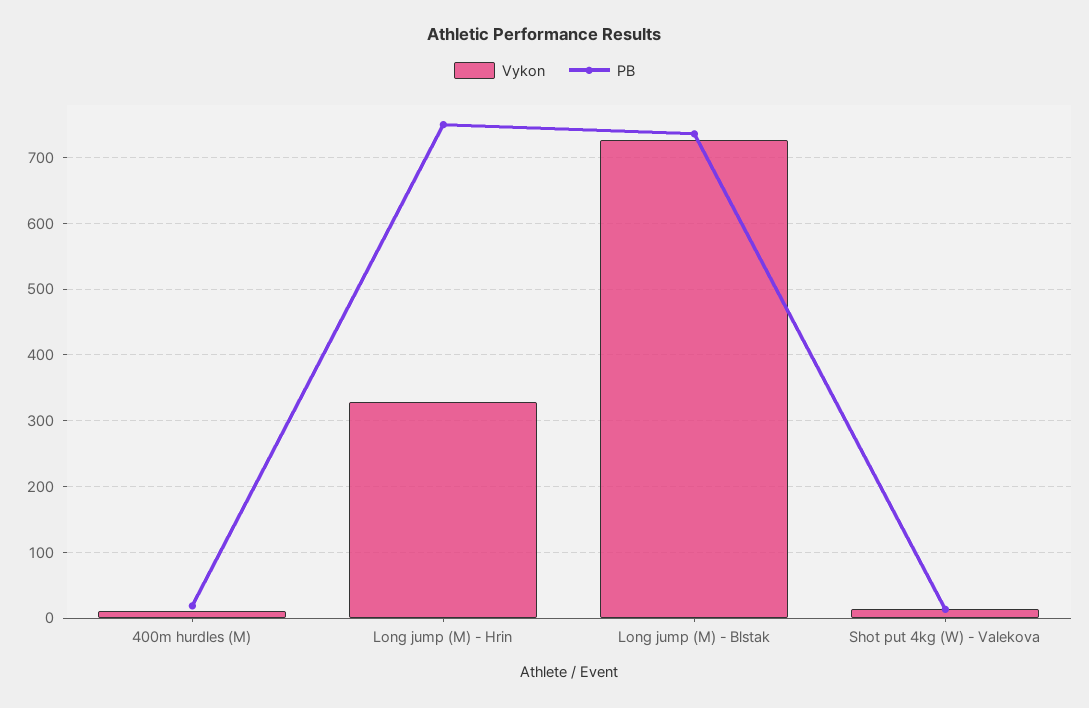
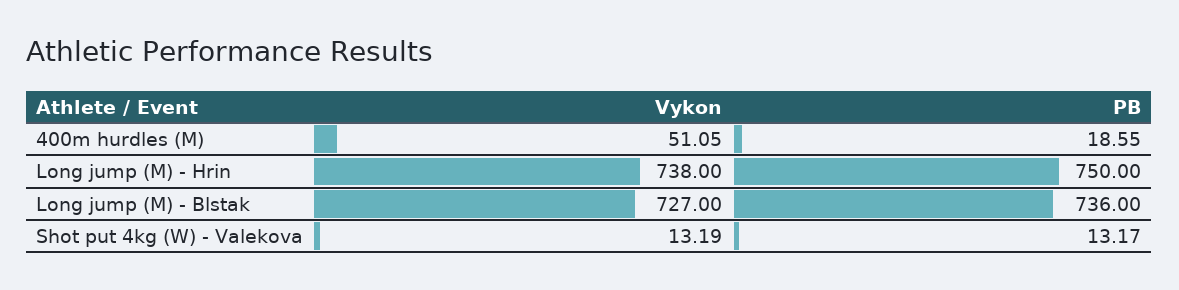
  {
    "Vykon": {
-     "400m hurdles (M)": 10,
+     "400m hurdles (M)": 51.05,
-     "Long jump (M) - Hrin": 330,
+     "Long jump (M) - Hrin": 738,
      "Long jump (M) - Blstak": 727,
      "Shot put 4kg (W) - Valekova": 13.19
    },
    "PB": {
      "400m hurdles (M)": 18.55,
      "Long jump (M) - Hrin": 750,
      "Long jump (M) - Blstak": 736,
      "Shot put 4kg (W) - Valekova": 13.17
    }
  }

